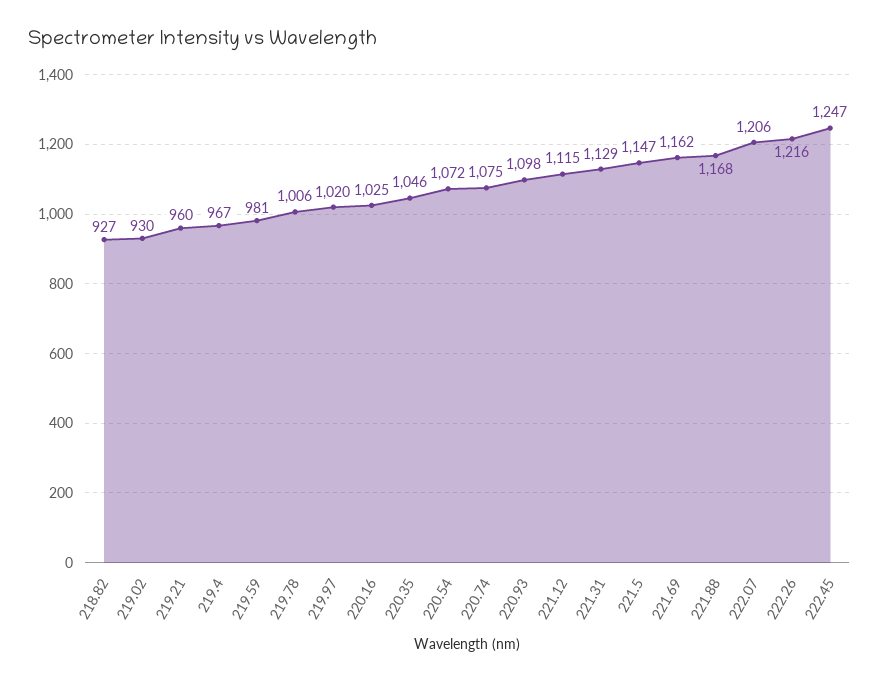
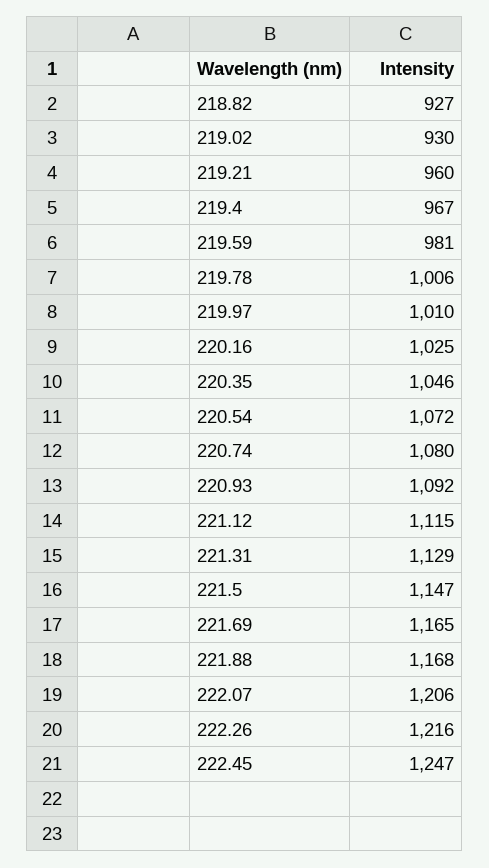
  {
    "218.82": 927,
    "219.02": 930,
    "219.21": 960,
    "219.4": 967,
    "219.59": 981,
    "219.78": 1006,
-   "219.97": 1020,
+   "219.97": 1010,
    "220.16": 1025,
    "220.35": 1046,
    "220.54": 1072,
-   "220.74": 1075,
+   "220.74": 1080,
-   "220.93": 1098,
+   "220.93": 1092,
    "221.12": 1115,
    "221.31": 1129,
    "221.5": 1147,
-   "221.69": 1162,
+   "221.69": 1165,
    "221.88": 1168,
    "222.07": 1206,
    "222.26": 1216,
    "222.45": 1247
  }

